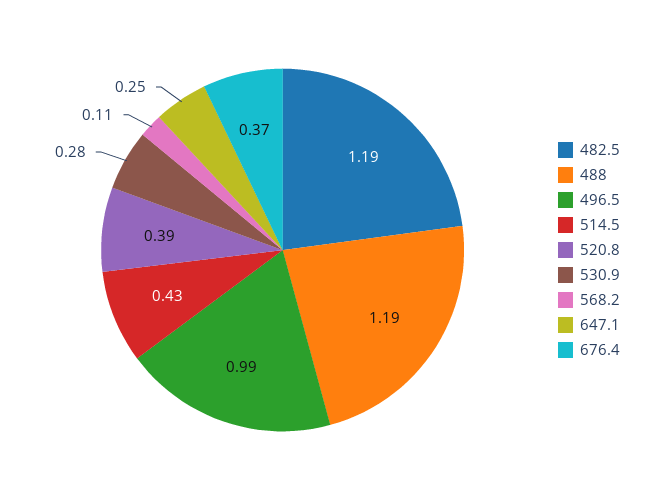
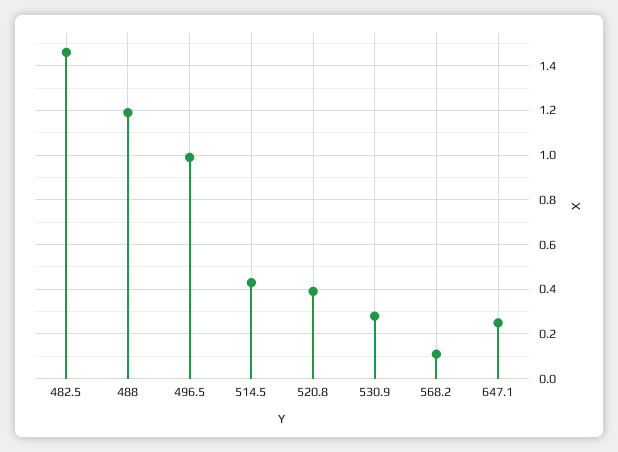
  {
-   "482.5": 1.19,
+   "482.5": 1.45,
    "488": 1.19,
    "496.5": 0.99,
    "514.5": 0.43,
    "520.8": 0.39,
    "530.9": 0.28,
    "568.2": 0.11,
-   "647.1": 0.25,
+   "647.1": 0.25
-   "676.4": 0.37
  }

